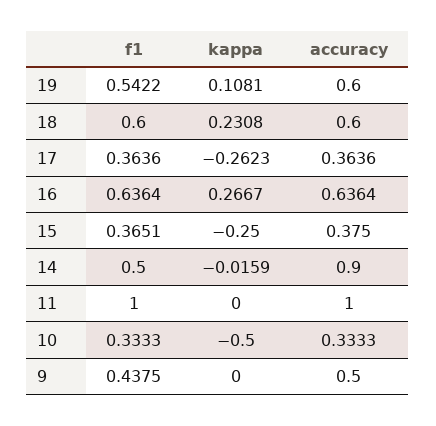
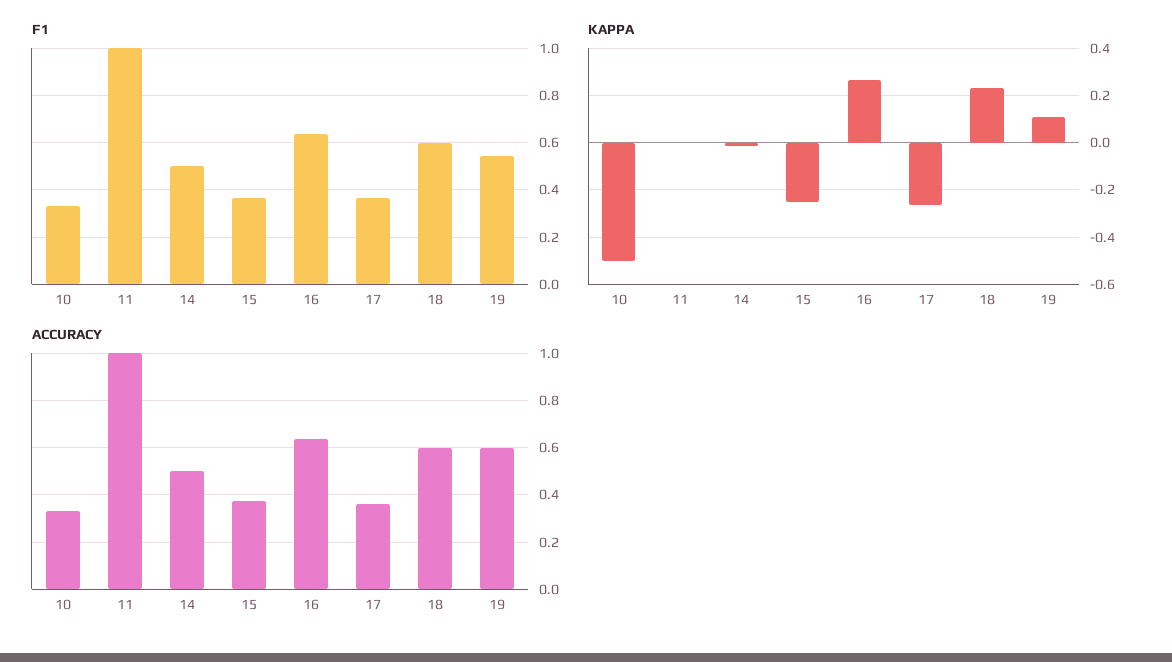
  {
    "f1": {
      "19": 0.5422,
      "18": 0.6,
      "17": 0.3636,
      "16": 0.6364,
      "15": 0.3651,
      "14": 0.5,
      "11": 1,
-     "10": 0.3333,
+     "10": 0.3333
-     "9": 0.4375
    },
    "kappa": {
      "19": 0.1081,
      "18": 0.2308,
      "17": -0.2623,
      "16": 0.2667,
      "15": -0.25,
      "14": -0.0159,
      "11": 0,
-     "10": -0.5,
+     "10": -0.5
-     "9": 0
    },
    "accuracy": {
      "19": 0.6,
      "18": 0.6,
      "17": 0.3636,
      "16": 0.6364,
      "15": 0.375,
-     "14": 0.9,
+     "14": 0.5,
      "11": 1,
-     "10": 0.3333,
+     "10": 0.3333
-     "9": 0.5
    }
  }

